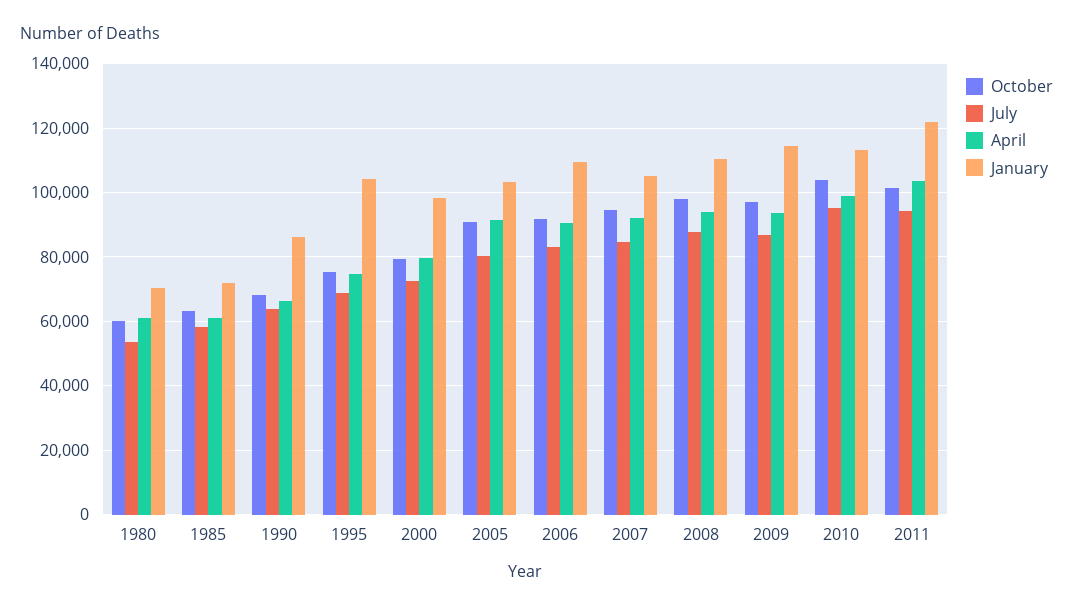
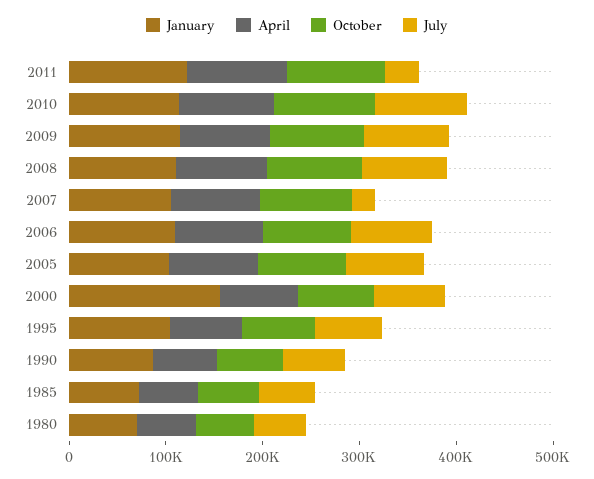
  {
    "October": {
      "1980": 60000,
      "1985": 64000,
      "1990": 68000,
      "1995": 76000,
      "2000": 80000,
      "2005": 90000,
      "2006": 92000,
      "2007": 94000,
      "2008": 98000,
      "2009": 98000,
      "2010": 104000,
      "2011": 102000
    },
    "July": {
      "1980": 54000,
      "1985": 58000,
      "1990": 64000,
      "1995": 68000,
      "2000": 72000,
      "2005": 80000,
      "2006": 82000,
-     "2007": 84000,
+     "2007": 20000,
      "2008": 88000,
      "2009": 86000,
      "2010": 96000,
-     "2011": 94000
+     "2011": 40000
    },
    "April": {
      "1980": 60000,
      "1985": 60000,
      "1990": 66000,
      "1995": 74000,
      "2000": 80000,
      "2005": 92000,
      "2006": 90000,
      "2007": 92000,
      "2008": 94000,
      "2009": 94000,
      "2010": 98000,
      "2011": 104000
    },
    "January": {
      "1980": 70000,
      "1985": 72000,
      "1990": 86000,
      "1995": 104000,
-     "2000": 98000,
+     "2000": 160000,
      "2005": 104000,
      "2006": 110000,
      "2007": 104000,
      "2008": 110000,
      "2009": 114000,
      "2010": 114000,
      "2011": 122000
    }
  }

